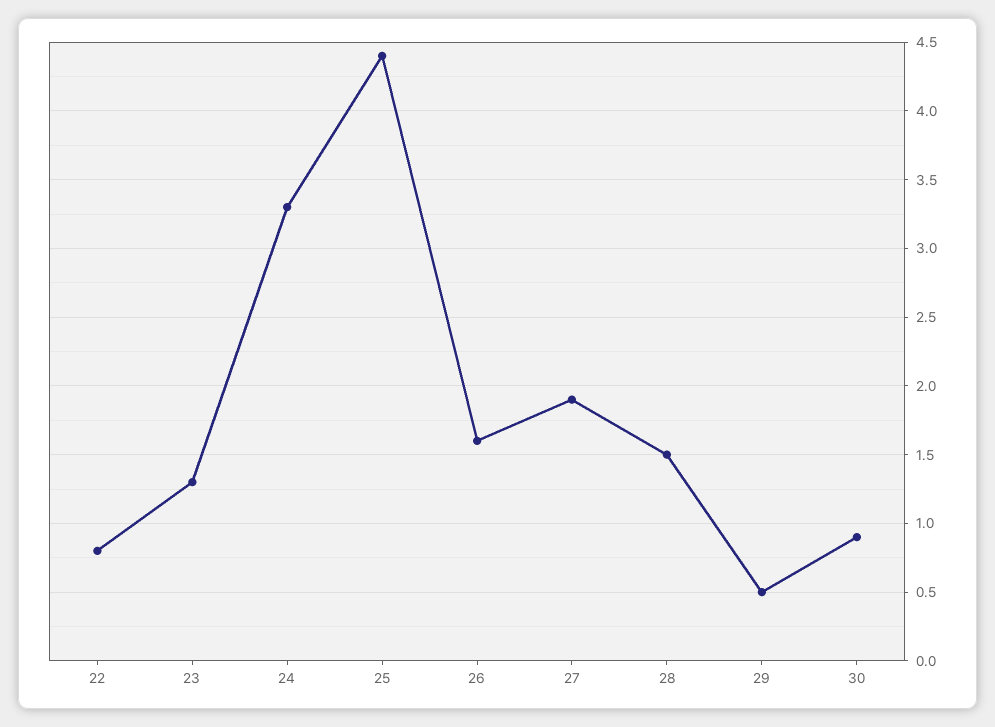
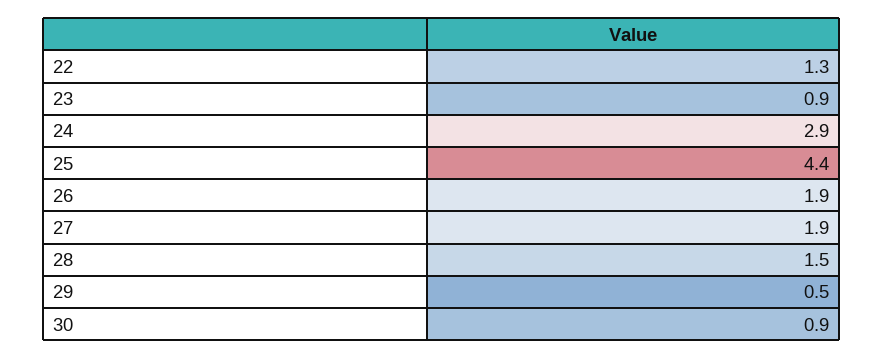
  {
-   "22": 0.8,
+   "22": 1.3,
-   "23": 1.3,
+   "23": 0.9,
-   "24": 3.3,
+   "24": 2.9,
    "25": 4.4,
-   "26": 1.6,
+   "26": 1.9,
    "27": 1.9,
    "28": 1.5,
    "29": 0.5,
    "30": 0.9
  }

